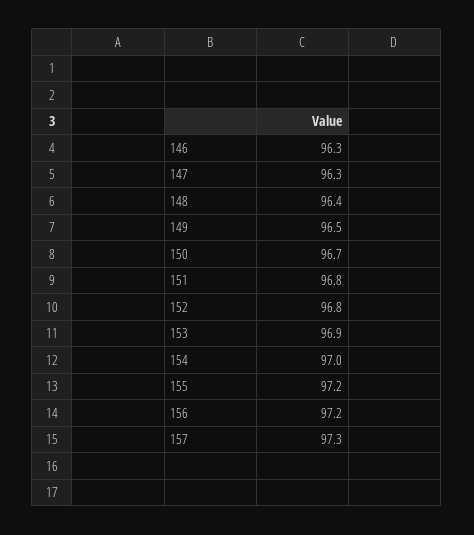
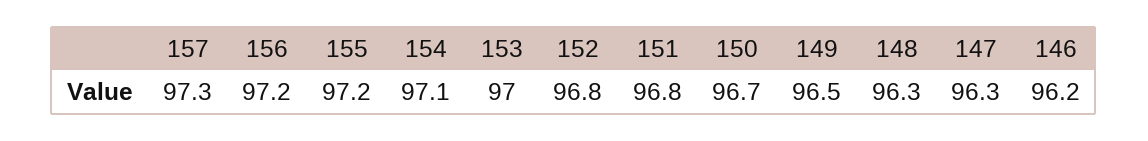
  {
-   "146": 96.3,
+   "146": 96.2,
    "147": 96.3,
-   "148": 96.4,
+   "148": 96.3,
    "149": 96.5,
    "150": 96.7,
    "151": 96.8,
    "152": 96.8,
-   "153": 96.9,
+   "153": 97,
-   "154": 97,
+   "154": 97.1,
    "155": 97.2,
    "156": 97.2,
    "157": 97.3
  }

